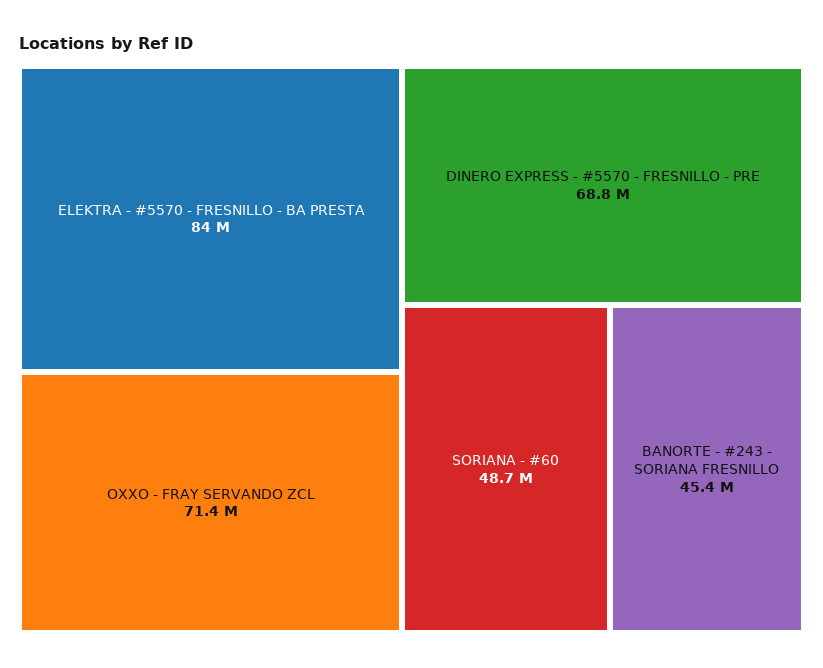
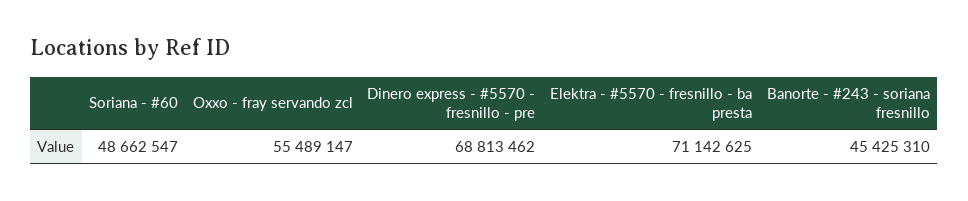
  {
-   "ELEKTRA - #5570 - FRESNILLO - BA PRESTA": 84000000,
+   "ELEKTRA - #5570 - FRESNILLO - BA PRESTA": 71142625,
-   "OXXO - FRAY SERVANDO ZCL": 71400000,
+   "OXXO - FRAY SERVANDO ZCL": 55489147,
    "DINERO EXPRESS - #5570 - FRESNILLO - PRE": 68813462,
    "SORIANA - #60": 48662547,
    "BANORTE - #243 - SORIANA FRESNILLO": 45425310
  }

